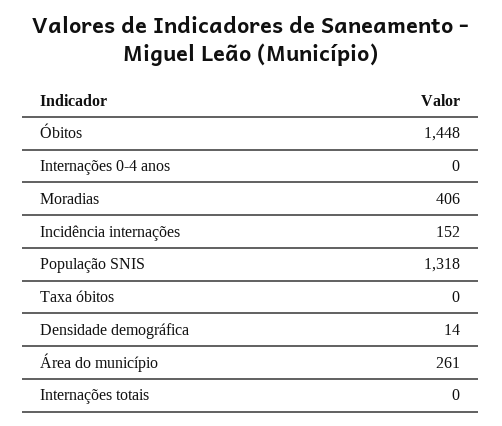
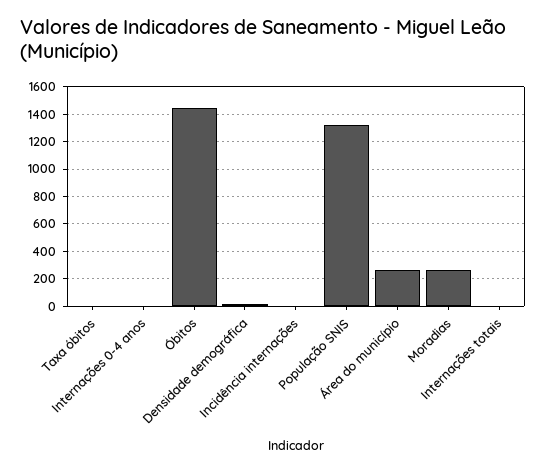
  {
    "Óbitos": 1448,
    "Internações 0-4 anos": 0,
-   "Moradias": 406,
+   "Moradias": 250,
-   "Incidência internações": 152,
+   "Incidência internações": 0,
    "População SNIS": 1318,
    "Taxa óbitos": 0,
    "Densidade demográfica": 14,
    "Área do município": 261,
    "Internações totais": 0
  }

